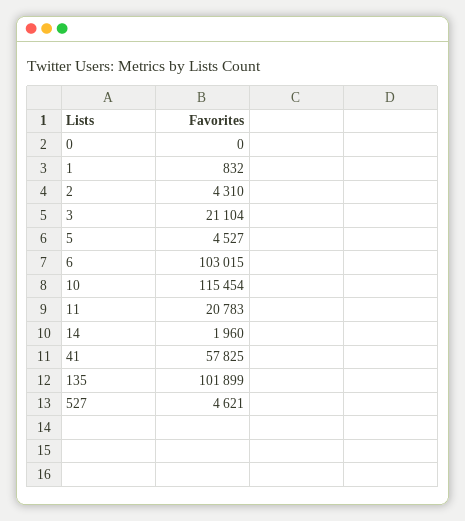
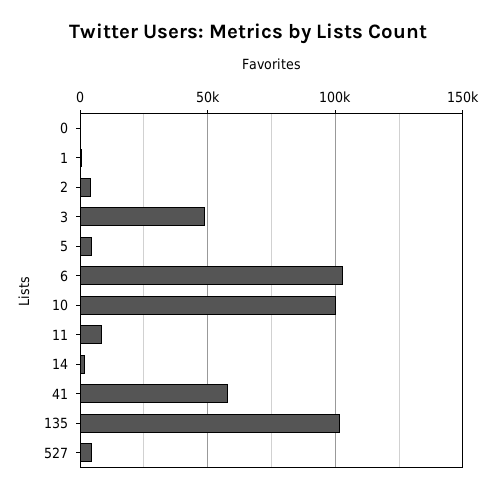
  {
    "0": 0,
    "1": 832,
    "2": 4310,
-   "3": 21104,
+   "3": 50000,
    "5": 4527,
    "6": 103015,
-   "10": 115454,
+   "10": 100000,
-   "11": 20783,
+   "11": 10000,
    "14": 1960,
    "41": 57825,
    "135": 101899,
    "527": 4621
  }

